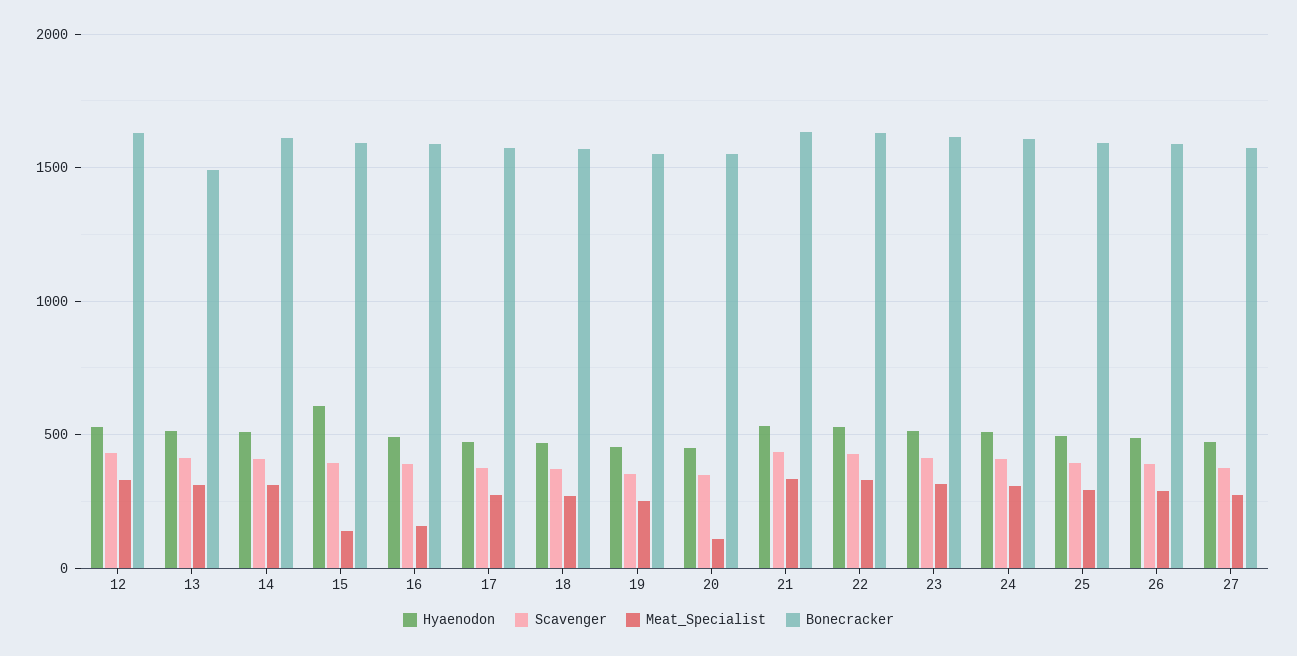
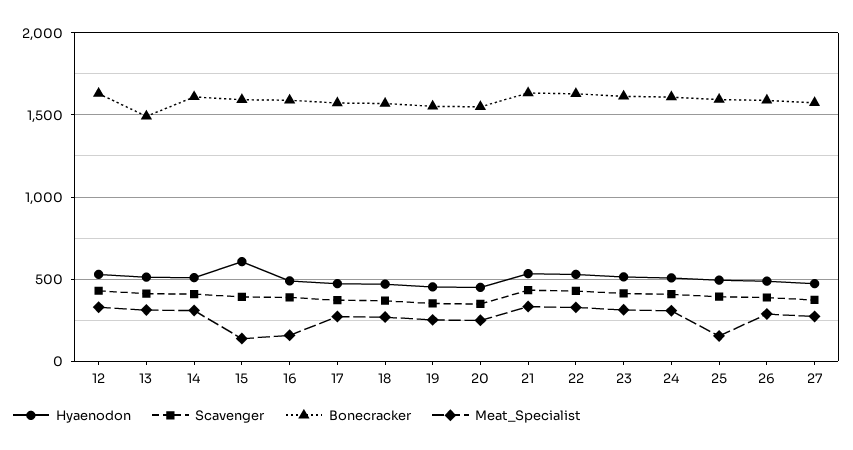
  {
    "Hyaenodon": {
      "12": 550,
      "13": 500,
      "14": 500,
      "15": 600,
      "16": 500,
      "17": 450,
      "18": 450,
      "19": 450,
      "20": 450,
      "21": 550,
      "22": 550,
      "23": 500,
      "24": 500,
      "25": 500,
      "26": 500,
      "27": 450
    },
    "Scavenger": {
      "12": 450,
      "13": 400,
      "14": 400,
      "15": 400,
      "16": 400,
      "17": 350,
      "18": 350,
      "19": 350,
      "20": 350,
      "21": 450,
      "22": 450,
      "23": 400,
      "24": 400,
      "25": 400,
      "26": 400,
      "27": 350
    },
    "Meat_Specialist": {
      "12": 350,
      "13": 300,
      "14": 300,
      "15": 150,
      "16": 150,
      "17": 250,
      "18": 250,
      "19": 250,
-     "20": 100,
+     "20": 250,
      "21": 350,
      "22": 350,
      "23": 300,
      "24": 300,
-     "25": 300,
+     "25": 150,
      "26": 300,
      "27": 250
    },
    "Bonecracker": {
      "12": 1650,
      "13": 1500,
      "14": 1600,
      "15": 1600,
      "16": 1600,
      "17": 1550,
      "18": 1550,
      "19": 1550,
      "20": 1550,
      "21": 1650,
      "22": 1650,
      "23": 1600,
      "24": 1600,
      "25": 1600,
      "26": 1600,
      "27": 1550
    }
  }

